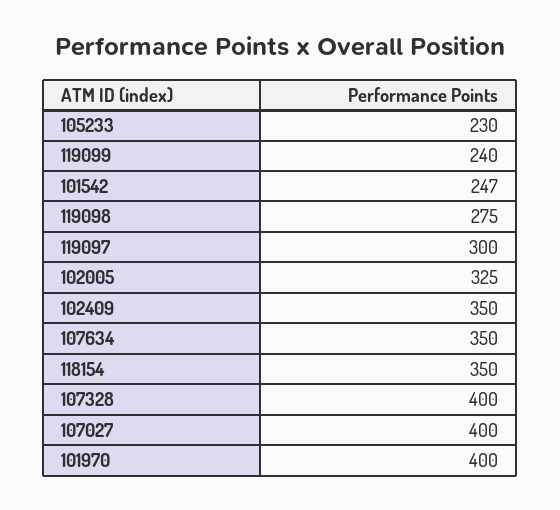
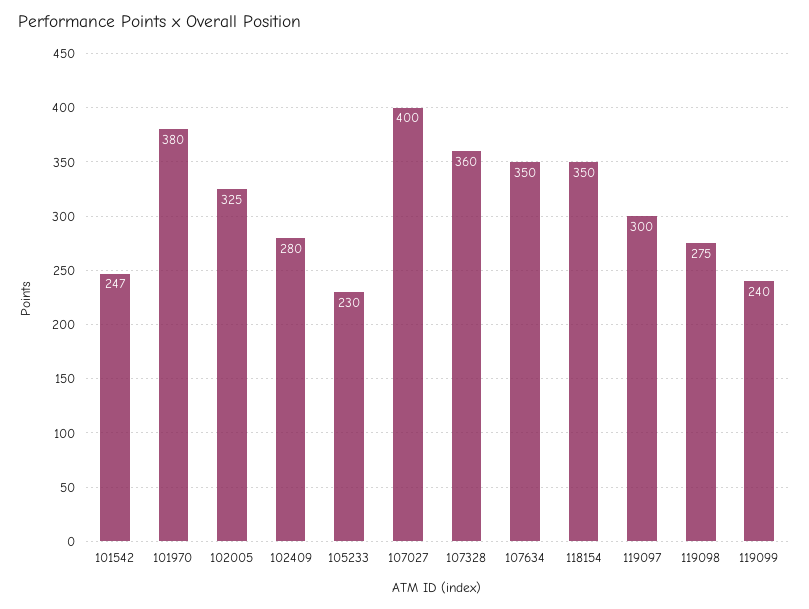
  {
    "105233": 230,
    "119099": 240,
    "101542": 247,
    "119098": 275,
    "119097": 300,
    "102005": 325,
-   "102409": 350,
+   "102409": 280,
    "107634": 350,
    "118154": 350,
-   "107328": 400,
+   "107328": 360,
    "107027": 400,
-   "101970": 400
+   "101970": 380
  }

